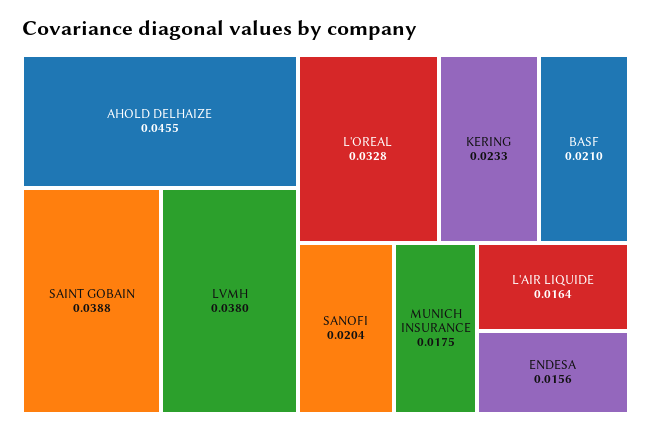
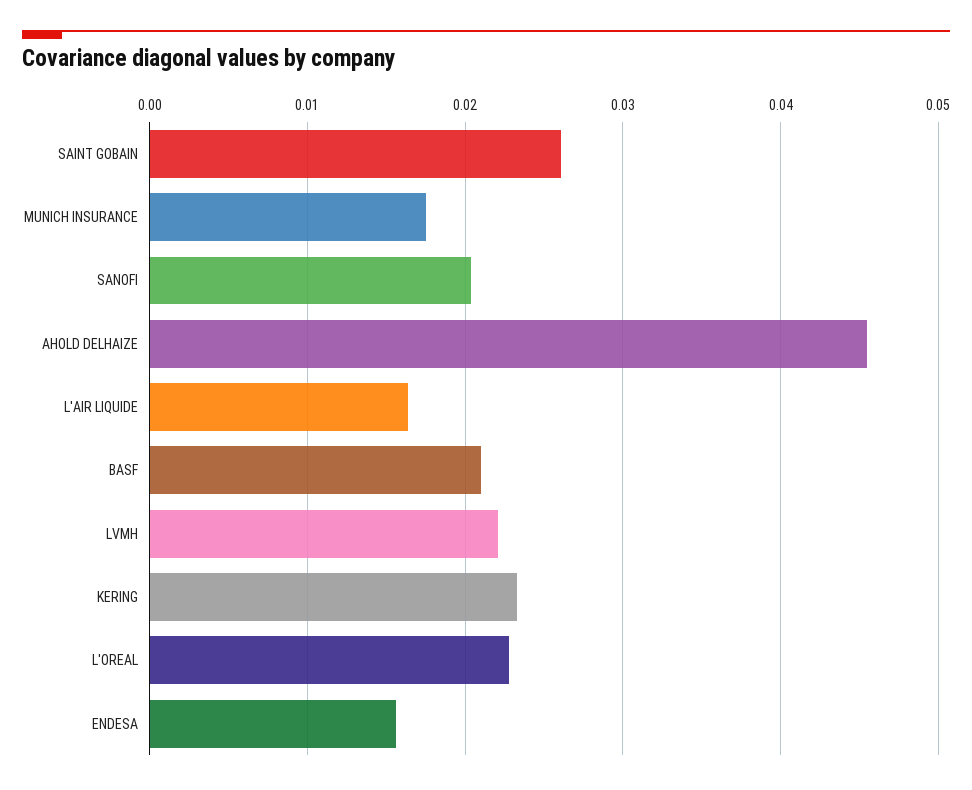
  {
    "AHOLD DELHAIZE": 0.0455,
-   "SAINT GOBAIN": 0.0388,
+   "SAINT GOBAIN": 0.026,
-   "LVMH": 0.038,
+   "LVMH": 0.022,
-   "L'OREAL": 0.0328,
+   "L'OREAL": 0.023,
    "KERING": 0.0233,
    "BASF": 0.021,
    "SANOFI": 0.0204,
    "MUNICH INSURANCE": 0.0175,
    "L'AIR LIQUIDE": 0.0164,
    "ENDESA": 0.0156
  }

